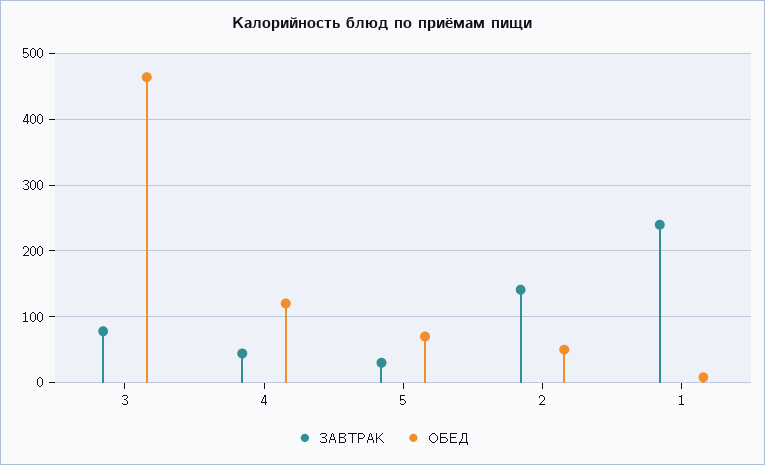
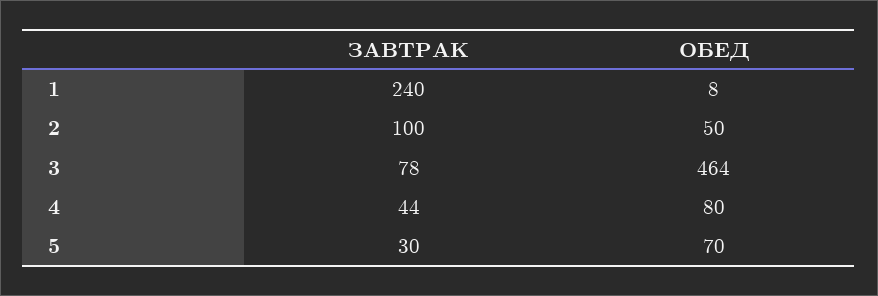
  {
    "ЗАВТРАК": {
      "3": 78,
      "4": 44,
      "5": 30,
-     "2": 140,
+     "2": 100,
      "1": 240
    },
    "ОБЕД": {
      "3": 464,
-     "4": 120,
+     "4": 80,
      "5": 70,
      "2": 50,
      "1": 8
    }
  }

